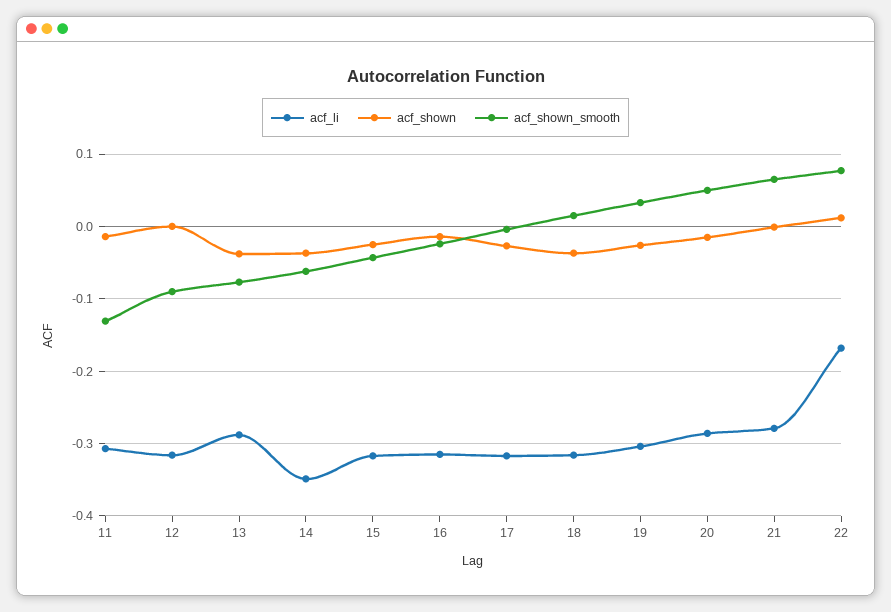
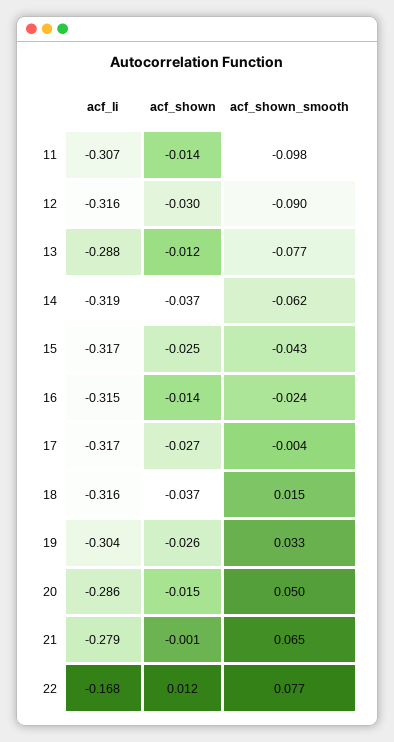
  {
    "acf_li": {
      "11": -0.307,
      "12": -0.316,
      "13": -0.288,
-     "14": -0.35,
+     "14": -0.319,
      "15": -0.317,
      "16": -0.315,
      "17": -0.317,
      "18": -0.316,
      "19": -0.304,
      "20": -0.286,
      "21": -0.279,
      "22": -0.168
    },
    "acf_shown": {
      "11": -0.014,
-     "12": 0,
+     "12": -0.03,
-     "13": -0.04,
+     "13": -0.012,
      "14": -0.037,
      "15": -0.025,
      "16": -0.014,
      "17": -0.027,
      "18": -0.037,
      "19": -0.026,
      "20": -0.015,
      "21": -0.001,
      "22": 0.012
    },
    "acf_shown_smooth": {
-     "11": -0.13,
+     "11": -0.098,
      "12": -0.09,
      "13": -0.077,
      "14": -0.062,
      "15": -0.043,
      "16": -0.024,
      "17": -0.004,
      "18": 0.015,
      "19": 0.033,
      "20": 0.05,
      "21": 0.065,
      "22": 0.077
    }
  }

